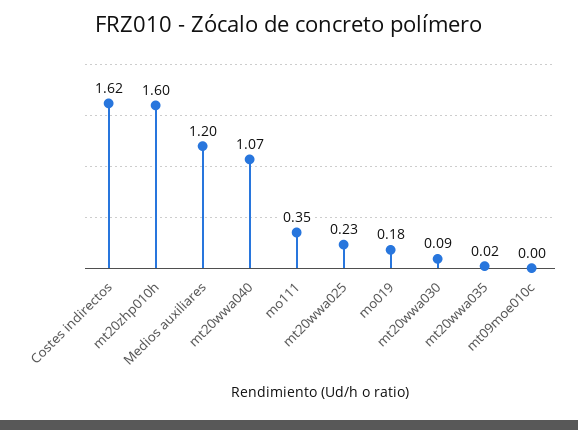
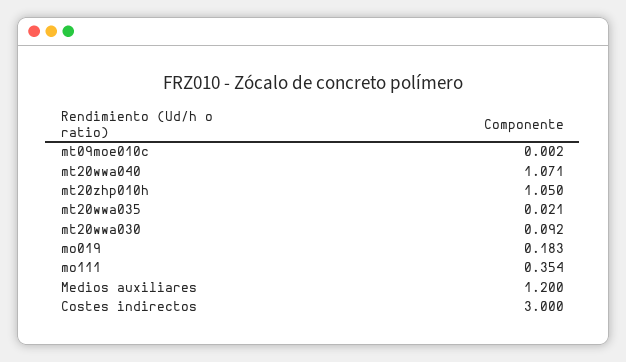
  {
-   "Costes indirectos": 1.62,
+   "Costes indirectos": 3,
-   "mt20zhp010h": 1.6,
+   "mt20zhp010h": 1.05,
    "Medios auxiliares": 1.2,
    "mt20wwa040": 1.071,
    "mo111": 0.354,
-   "mt20wwa025": 0.23,
    "mo019": 0.183,
    "mt20wwa030": 0.092,
    "mt20wwa035": 0.021,
    "mt09moe010c": 0.002
  }

